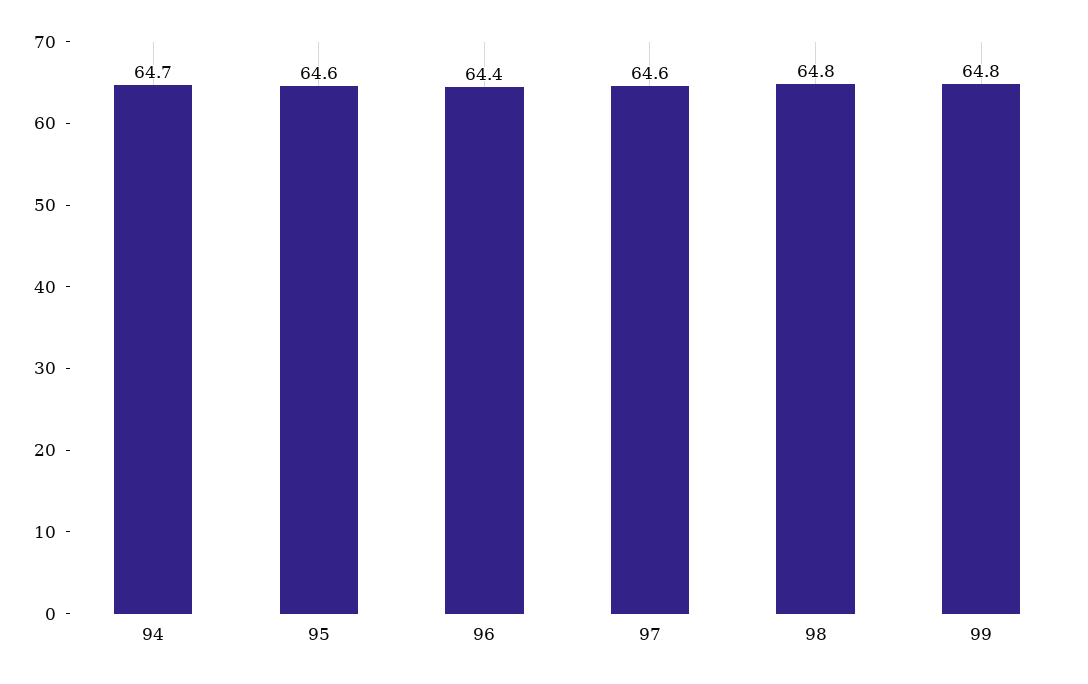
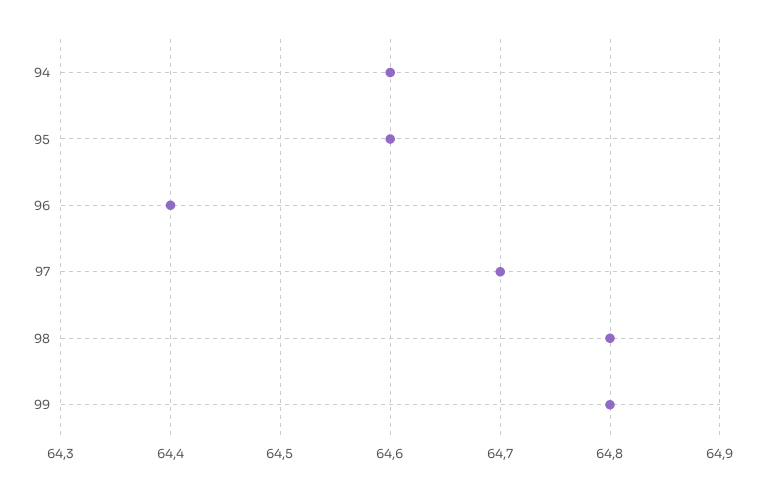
  {
-   "94": 64.7,
+   "94": 64.6,
    "95": 64.6,
    "96": 64.4,
-   "97": 64.6,
+   "97": 64.7,
    "98": 64.8,
    "99": 64.8
  }

